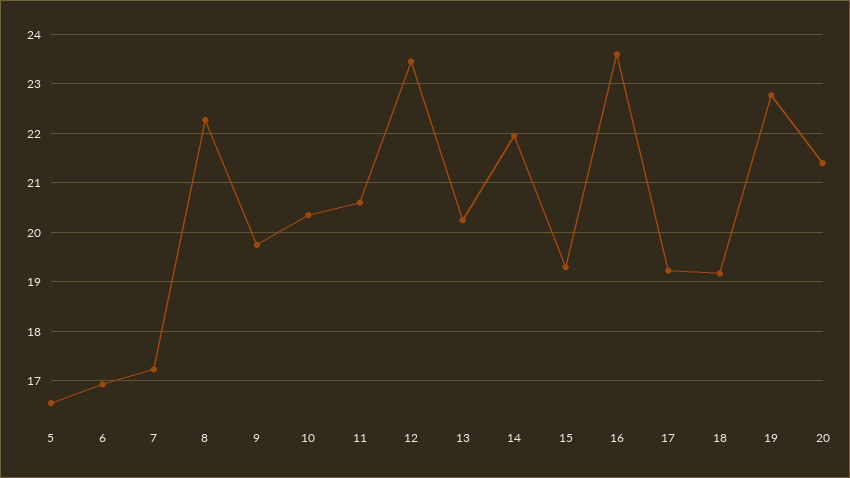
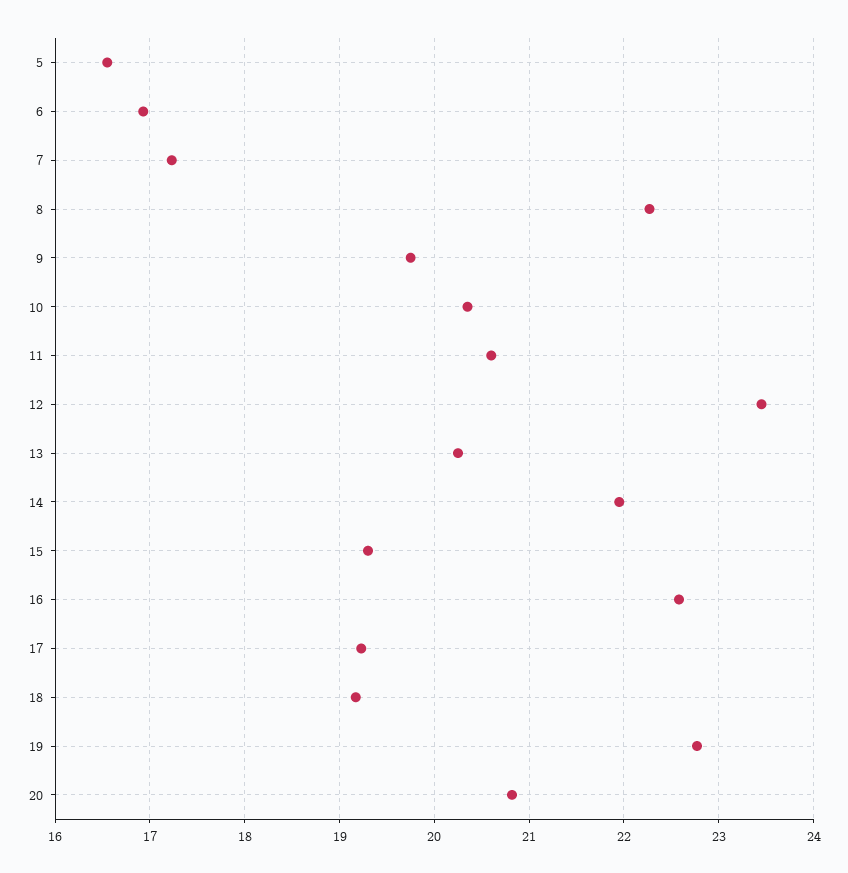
  {
    "5": 16.6,
    "6": 16.9,
    "7": 17.2,
    "8": 22.3,
    "9": 19.8,
    "10": 20.4,
    "11": 20.6,
    "12": 23.5,
    "13": 20.3,
    "14": 22,
    "15": 19.3,
-   "16": 23.6,
+   "16": 22.6,
    "17": 19.2,
    "18": 19.2,
    "19": 22.8,
-   "20": 21.4
+   "20": 20.8
  }

